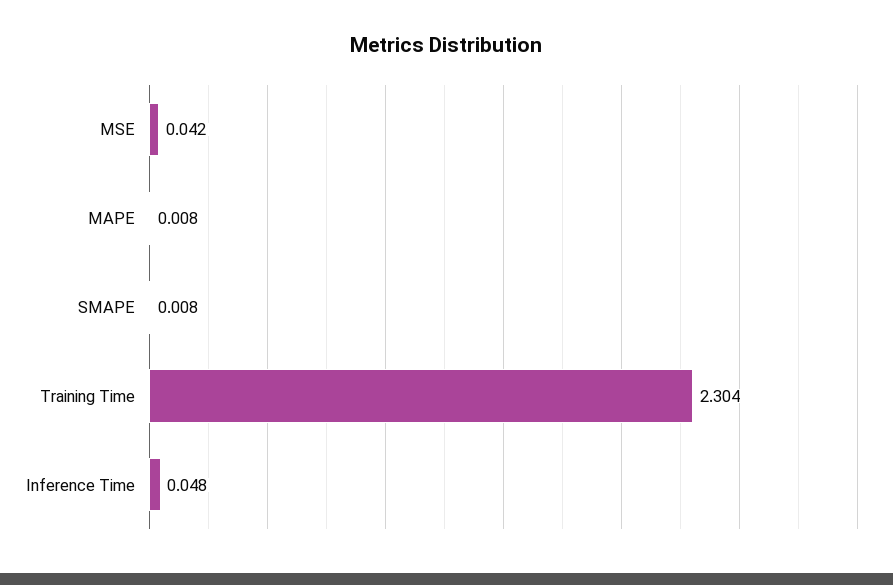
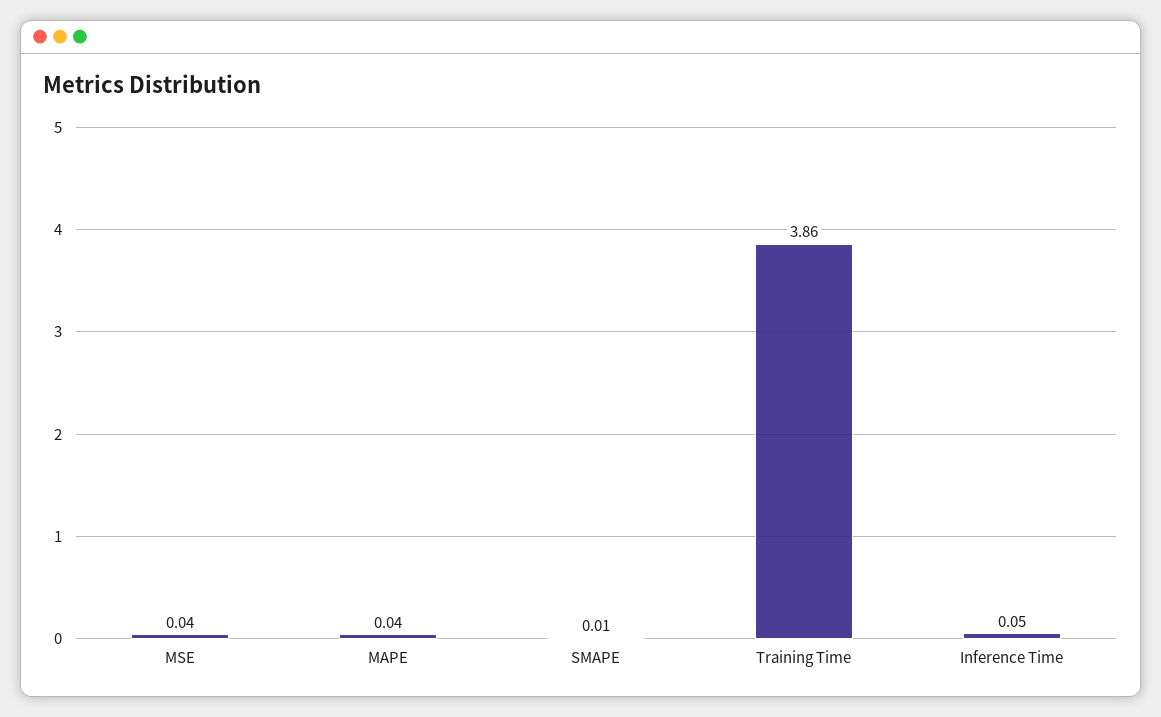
  {
    "MSE": 0.042,
-   "MAPE": 0.008,
+   "MAPE": 0.04,
    "SMAPE": 0.008,
-   "Training Time": 2.304,
+   "Training Time": 3.86,
    "Inference Time": 0.048
  }

